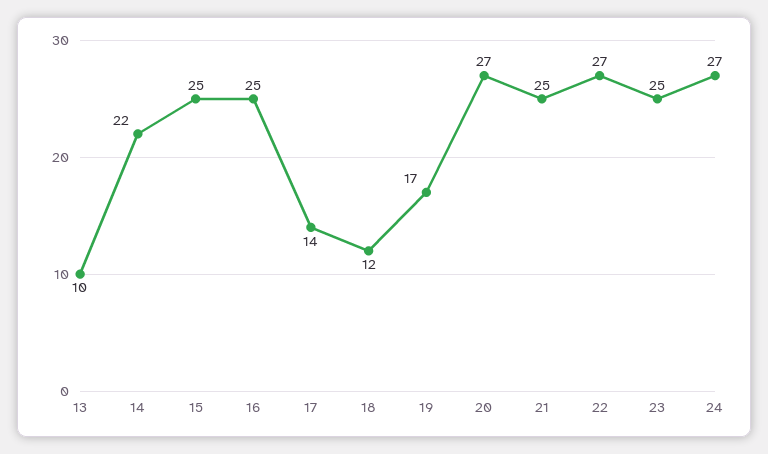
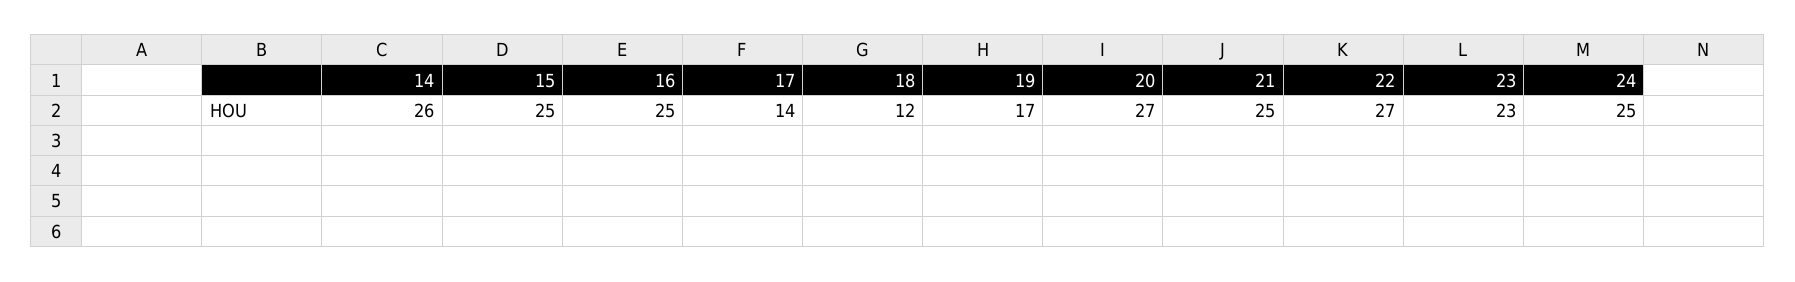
  {
-   "13": 10,
-   "14": 22,
+   "14": 26,
    "15": 25,
    "16": 25,
    "17": 14,
    "18": 12,
    "19": 17,
    "20": 27,
    "21": 25,
    "22": 27,
-   "23": 25,
+   "23": 23,
-   "24": 27
+   "24": 25
  }

